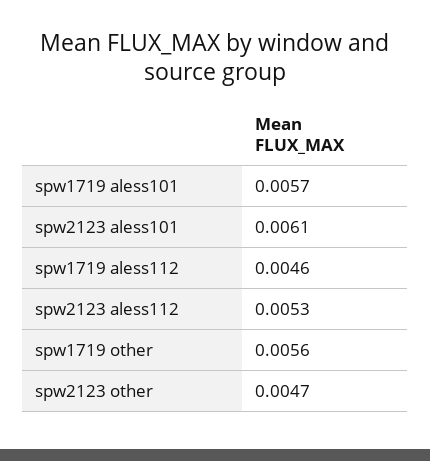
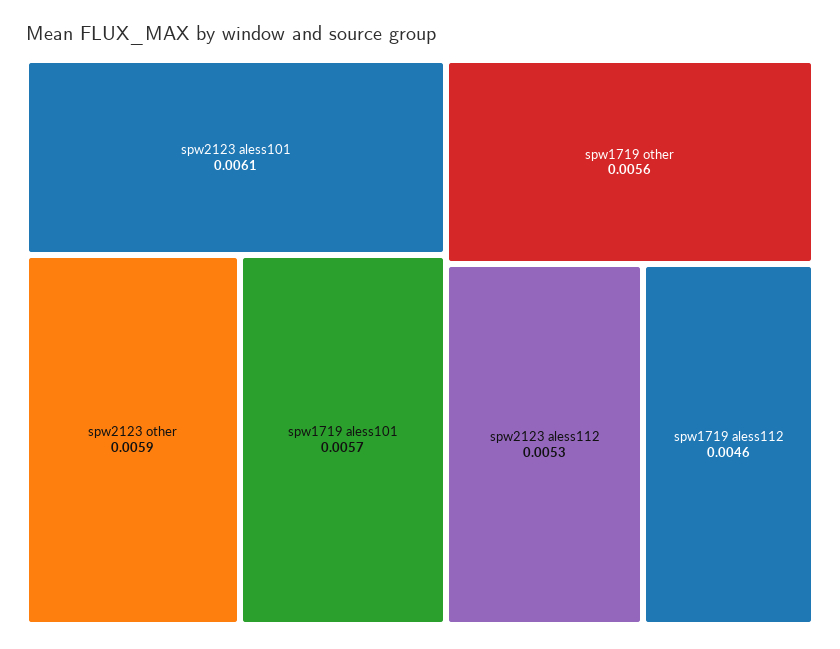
  {
    "spw1719 aless101": 0.0057,
    "spw2123 aless101": 0.0061,
    "spw1719 aless112": 0.0046,
    "spw2123 aless112": 0.0053,
    "spw1719 other": 0.0056,
-   "spw2123 other": 0.0047
+   "spw2123 other": 0.0059
  }

